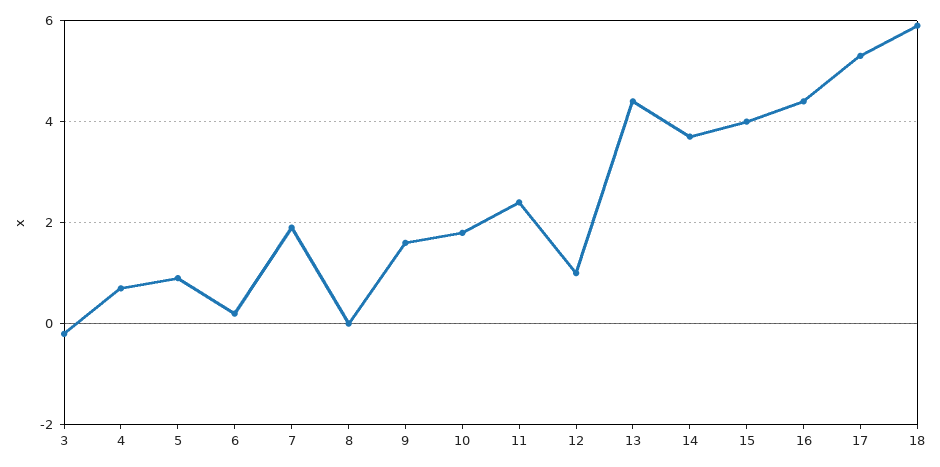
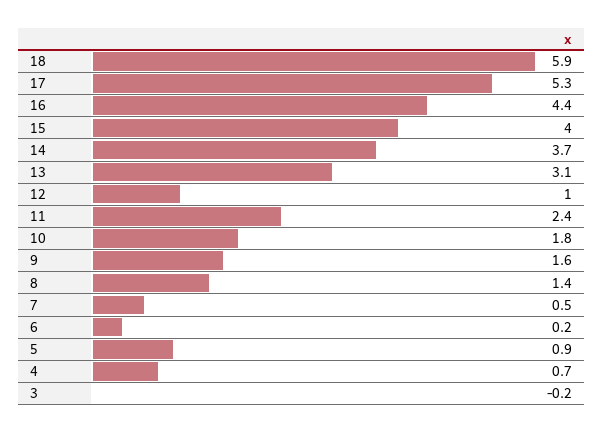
  {
    "3": -0.2,
    "4": 0.7,
    "5": 0.9,
    "6": 0.2,
-   "7": 2,
+   "7": 0.5,
-   "8": 0,
+   "8": 1.4,
    "9": 1.6,
    "10": 1.8,
    "11": 2.4,
    "12": 1,
-   "13": 4.5,
+   "13": 3.1,
    "14": 3.7,
    "15": 4,
    "16": 4.4,
    "17": 5.3,
    "18": 5.9
  }

